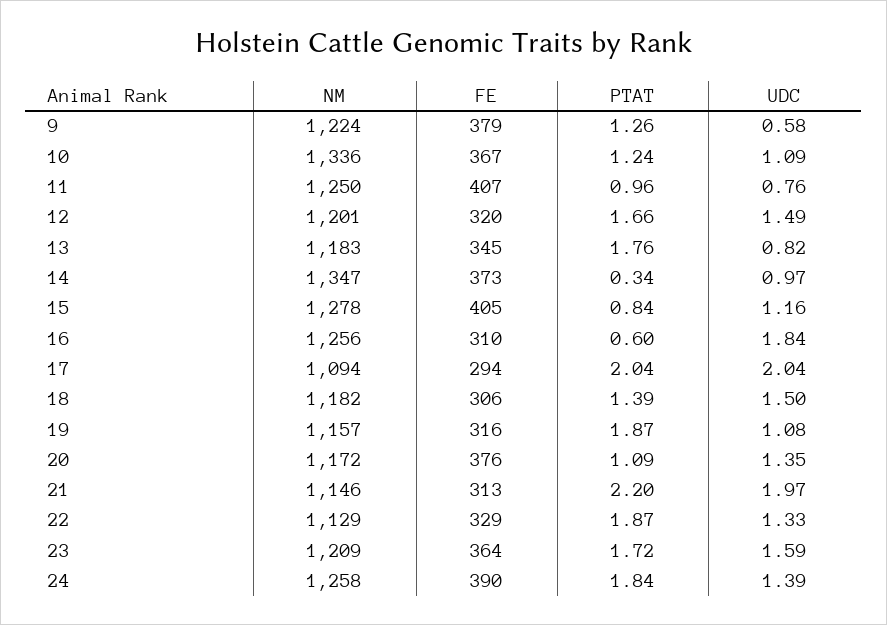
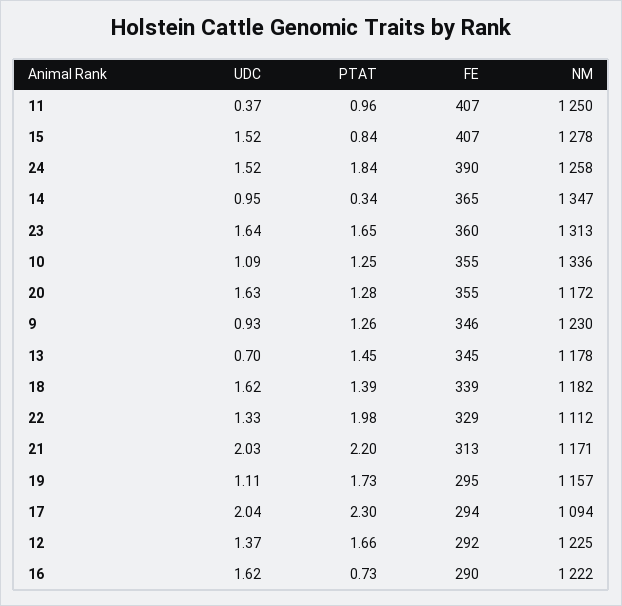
  {
    "NM": {
-     "9": 1224,
+     "9": 1230,
      "10": 1336,
      "11": 1250,
-     "12": 1201,
+     "12": 1225,
-     "13": 1183,
+     "13": 1178,
      "14": 1347,
      "15": 1278,
-     "16": 1256,
+     "16": 1222,
      "17": 1094,
      "18": 1182,
      "19": 1157,
      "20": 1172,
-     "21": 1146,
+     "21": 1171,
-     "22": 1129,
+     "22": 1112,
-     "23": 1209,
+     "23": 1313,
      "24": 1258
    },
    "FE": {
-     "9": 379,
+     "9": 346,
-     "10": 367,
+     "10": 355,
      "11": 407,
-     "12": 320,
+     "12": 292,
      "13": 345,
-     "14": 373,
+     "14": 365,
-     "15": 405,
+     "15": 407,
-     "16": 310,
+     "16": 290,
      "17": 294,
-     "18": 306,
+     "18": 339,
-     "19": 316,
+     "19": 295,
-     "20": 376,
+     "20": 355,
      "21": 313,
      "22": 329,
-     "23": 364,
+     "23": 360,
      "24": 390
    },
    "PTAT": {
      "9": 1.26,
-     "10": 1.24,
+     "10": 1.25,
      "11": 0.96,
      "12": 1.66,
-     "13": 1.76,
+     "13": 1.45,
      "14": 0.34,
      "15": 0.84,
-     "16": 0.6,
+     "16": 0.73,
-     "17": 2.04,
+     "17": 2.3,
      "18": 1.39,
-     "19": 1.87,
+     "19": 1.73,
-     "20": 1.09,
+     "20": 1.28,
      "21": 2.2,
-     "22": 1.87,
+     "22": 1.98,
-     "23": 1.72,
+     "23": 1.65,
      "24": 1.84
    },
    "UDC": {
-     "9": 0.58,
+     "9": 0.93,
      "10": 1.09,
-     "11": 0.76,
+     "11": 0.37,
-     "12": 1.49,
+     "12": 1.37,
-     "13": 0.82,
+     "13": 0.7,
-     "14": 0.97,
+     "14": 0.95,
-     "15": 1.16,
+     "15": 1.52,
-     "16": 1.84,
+     "16": 1.62,
      "17": 2.04,
-     "18": 1.5,
+     "18": 1.62,
-     "19": 1.08,
+     "19": 1.11,
-     "20": 1.35,
+     "20": 1.63,
-     "21": 1.97,
+     "21": 2.03,
      "22": 1.33,
-     "23": 1.59,
+     "23": 1.64,
-     "24": 1.39
+     "24": 1.52
    }
  }

